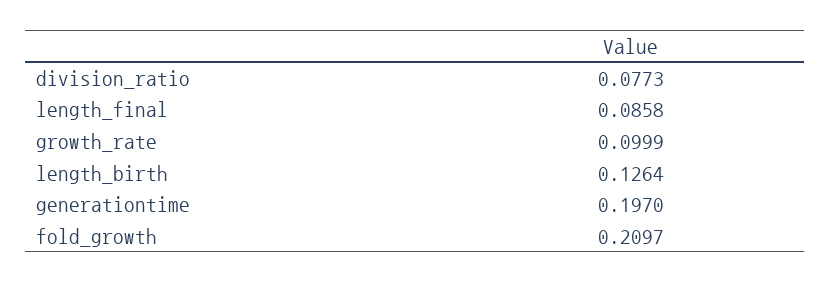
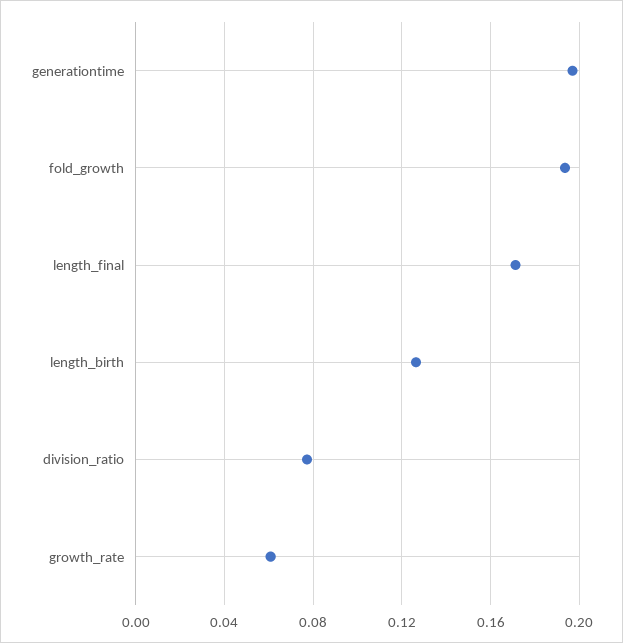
  {
    "division_ratio": 0.0773,
-   "length_final": 0.0858,
+   "length_final": 0.17,
-   "growth_rate": 0.0999,
+   "growth_rate": 0.06,
    "length_birth": 0.1264,
    "generationtime": 0.197,
-   "fold_growth": 0.2097
+   "fold_growth": 0.195
  }

